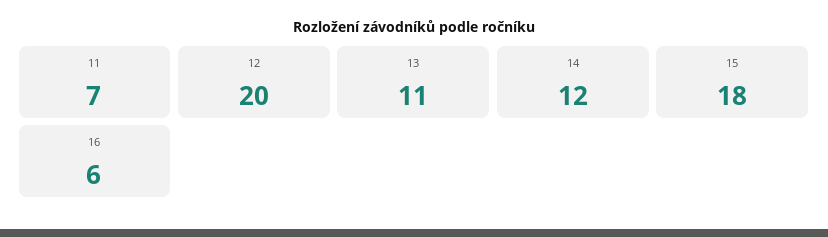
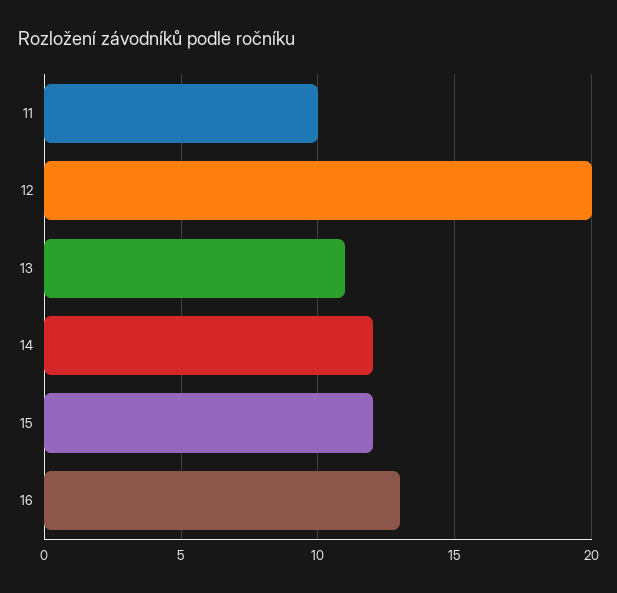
  {
-   "11": 7,
+   "11": 10,
    "12": 20,
    "13": 11,
    "14": 12,
-   "15": 18,
+   "15": 12,
-   "16": 6
+   "16": 13
  }

